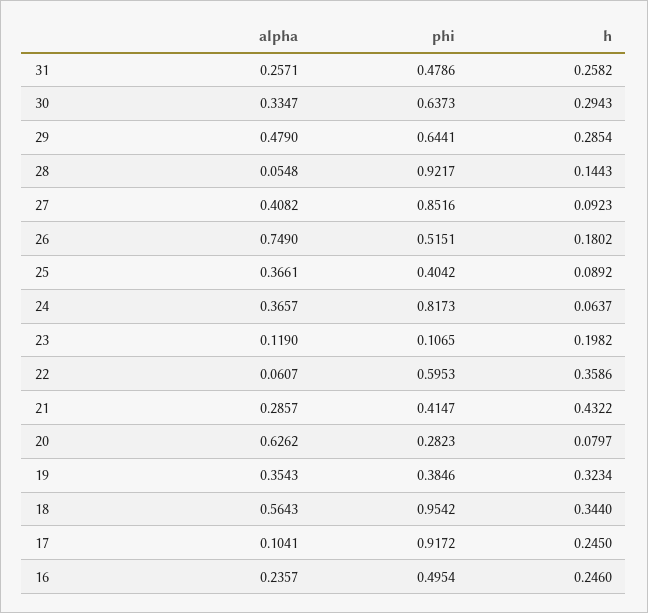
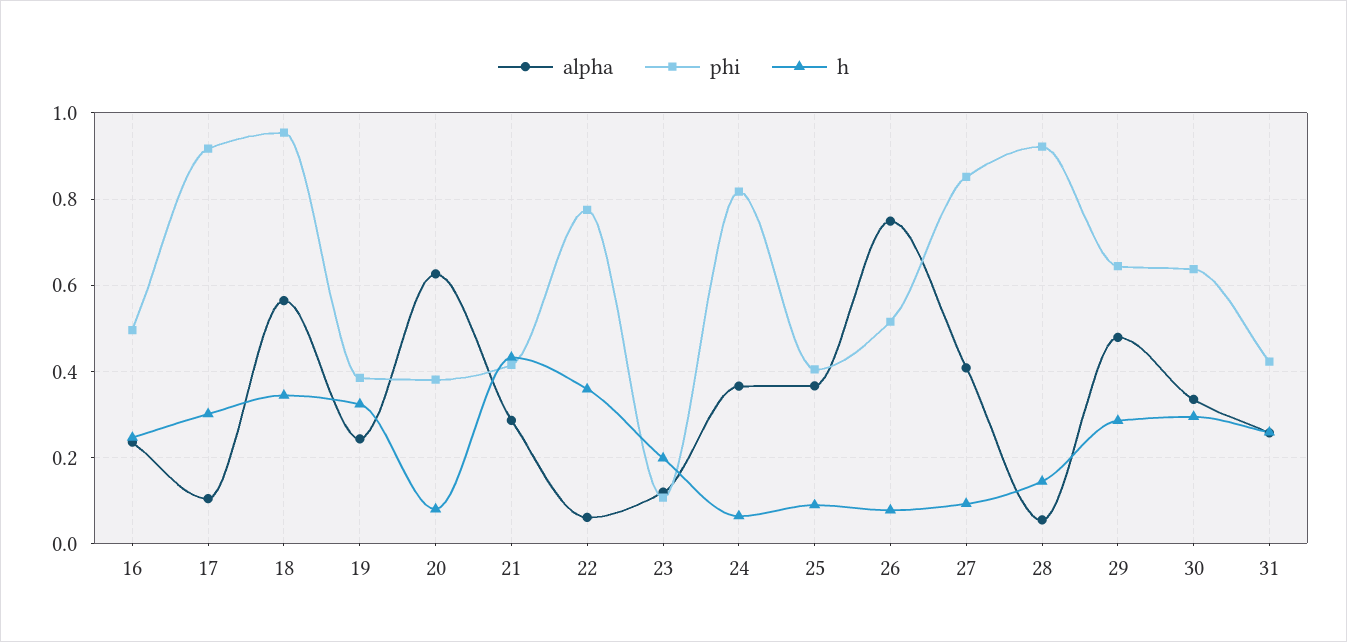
  {
    "alpha": {
      "31": 0.2571,
      "30": 0.3347,
      "29": 0.479,
      "28": 0.0548,
      "27": 0.4082,
      "26": 0.749,
      "25": 0.3661,
      "24": 0.3657,
      "23": 0.119,
      "22": 0.0607,
      "21": 0.2857,
      "20": 0.6262,
-     "19": 0.3543,
+     "19": 0.24,
      "18": 0.5643,
      "17": 0.1041,
      "16": 0.2357
    },
    "phi": {
-     "31": 0.4786,
+     "31": 0.42,
      "30": 0.6373,
      "29": 0.6441,
      "28": 0.9217,
      "27": 0.8516,
      "26": 0.5151,
      "25": 0.4042,
      "24": 0.8173,
      "23": 0.1065,
-     "22": 0.5953,
+     "22": 0.78,
      "21": 0.4147,
-     "20": 0.2823,
+     "20": 0.38,
      "19": 0.3846,
      "18": 0.9542,
      "17": 0.9172,
      "16": 0.4954
    },
    "h": {
      "31": 0.2582,
      "30": 0.2943,
      "29": 0.2854,
      "28": 0.1443,
      "27": 0.0923,
-     "26": 0.1802,
+     "26": 0.08,
      "25": 0.0892,
      "24": 0.0637,
      "23": 0.1982,
      "22": 0.3586,
      "21": 0.4322,
      "20": 0.0797,
      "19": 0.3234,
      "18": 0.344,
-     "17": 0.245,
+     "17": 0.3,
      "16": 0.246
    }
  }

